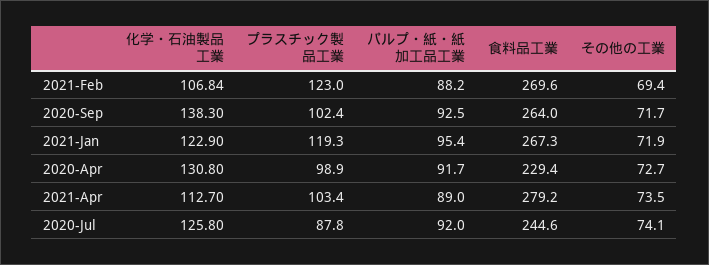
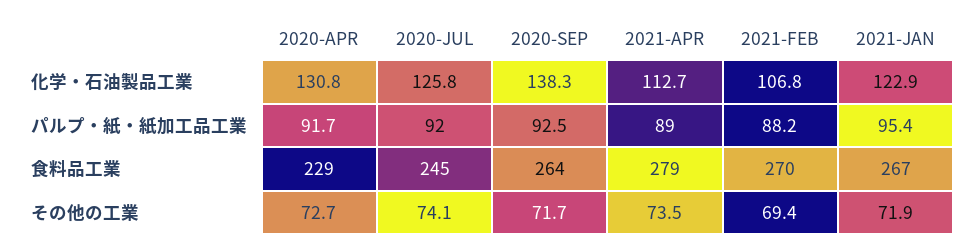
  {
    "化学・石油製品工業": {
      "2021-Feb": 106.84,
      "2020-Sep": 138.3,
      "2021-Jan": 122.9,
      "2020-Apr": 130.8,
      "2021-Apr": 112.7,
      "2020-Jul": 125.8
    },
-   "プラスチック製品工業": {
-     "2021-Feb": 123,
-     "2020-Sep": 102.4,
-     "2021-Jan": 119.3,
-     "2020-Apr": 98.9,
-     "2021-Apr": 103.4,
-     "2020-Jul": 87.8
-   },
    "パルプ・紙・紙加工品工業": {
      "2021-Feb": 88.2,
      "2020-Sep": 92.5,
      "2021-Jan": 95.4,
      "2020-Apr": 91.7,
      "2021-Apr": 89,
      "2020-Jul": 92
    },
    "食料品工業": {
      "2021-Feb": 269.6,
      "2020-Sep": 264,
      "2021-Jan": 267.3,
      "2020-Apr": 229.4,
      "2021-Apr": 279.2,
      "2020-Jul": 244.6
    },
    "その他の工業": {
      "2021-Feb": 69.4,
      "2020-Sep": 71.7,
      "2021-Jan": 71.9,
      "2020-Apr": 72.7,
      "2021-Apr": 73.5,
      "2020-Jul": 74.1
    }
  }

